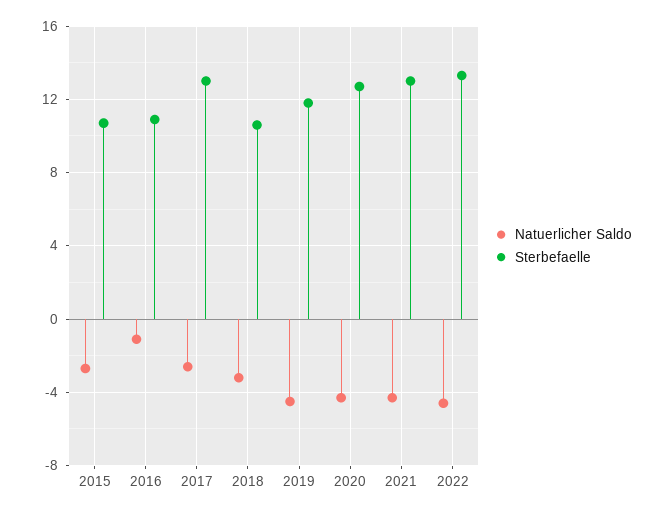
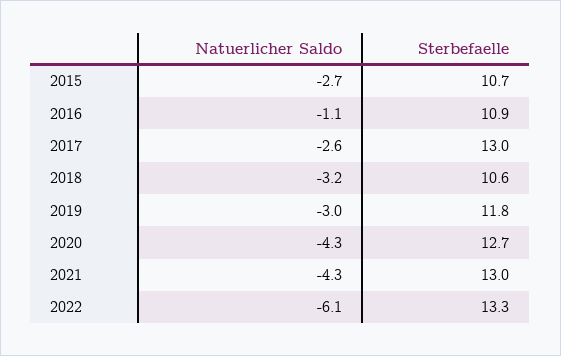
  {
    "Natuerlicher Saldo": {
      "2015": -2.7,
      "2016": -1.1,
      "2017": -2.6,
      "2018": -3.2,
-     "2019": -4.5,
+     "2019": -3,
      "2020": -4.3,
      "2021": -4.3,
-     "2022": -4.5
+     "2022": -6.1
    },
    "Sterbefaelle": {
      "2015": 10.7,
      "2016": 10.9,
      "2017": 13,
      "2018": 10.6,
      "2019": 11.8,
      "2020": 12.7,
      "2021": 13,
      "2022": 13.3
    }
  }

